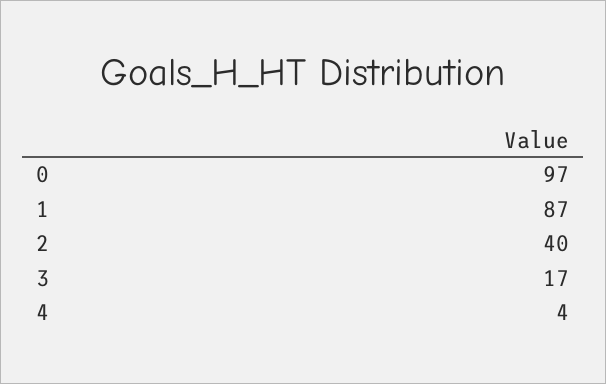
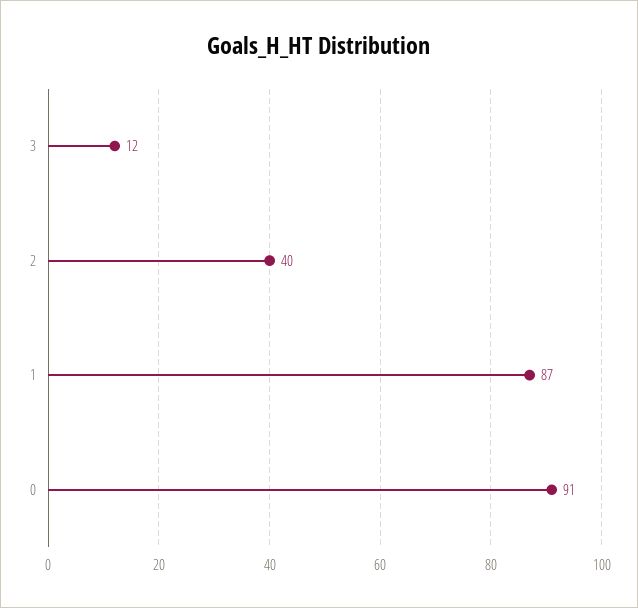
  {
-   "0": 97,
+   "0": 91,
    "1": 87,
    "2": 40,
-   "3": 17,
+   "3": 12
-   "4": 4
  }

